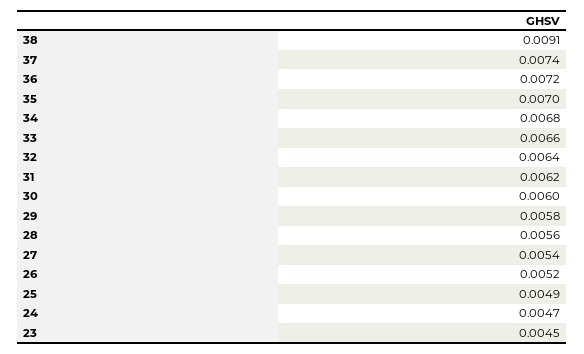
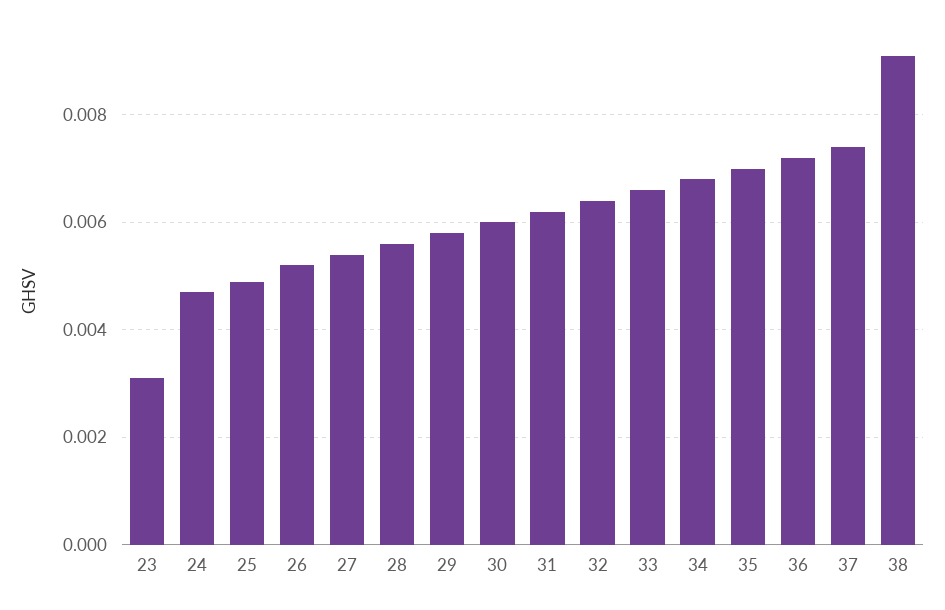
  {
    "38": 0.0091,
    "37": 0.0074,
    "36": 0.0072,
    "35": 0.007,
    "34": 0.0068,
    "33": 0.0066,
    "32": 0.0064,
    "31": 0.0062,
    "30": 0.006,
    "29": 0.0058,
    "28": 0.0056,
    "27": 0.0054,
    "26": 0.0052,
    "25": 0.0049,
    "24": 0.0047,
-   "23": 0.0045
+   "23": 0.003
  }

